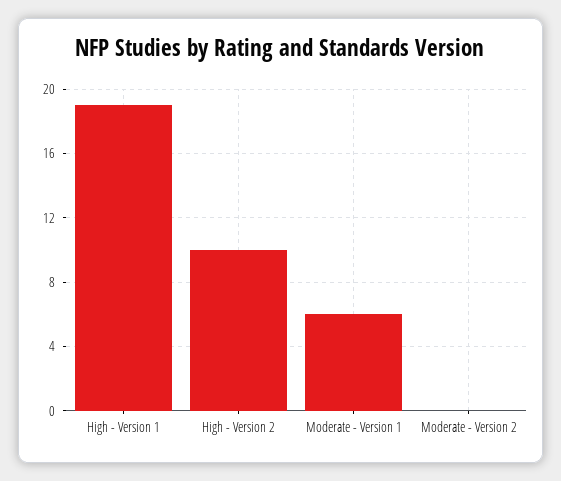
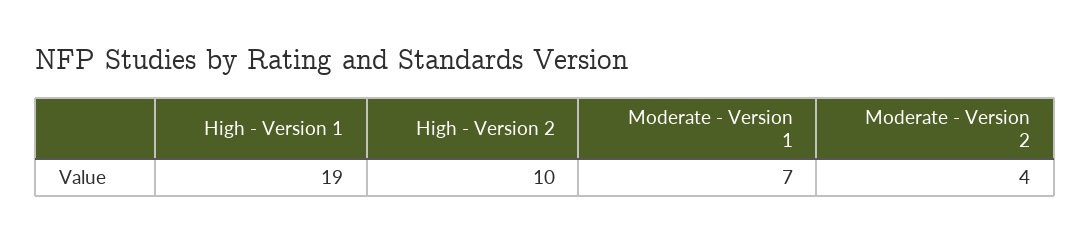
  {
    "High - Version 1": 19,
    "High - Version 2": 10,
-   "Moderate - Version 1": 6,
+   "Moderate - Version 1": 7,
-   "Moderate - Version 2": 0
+   "Moderate - Version 2": 4
  }

